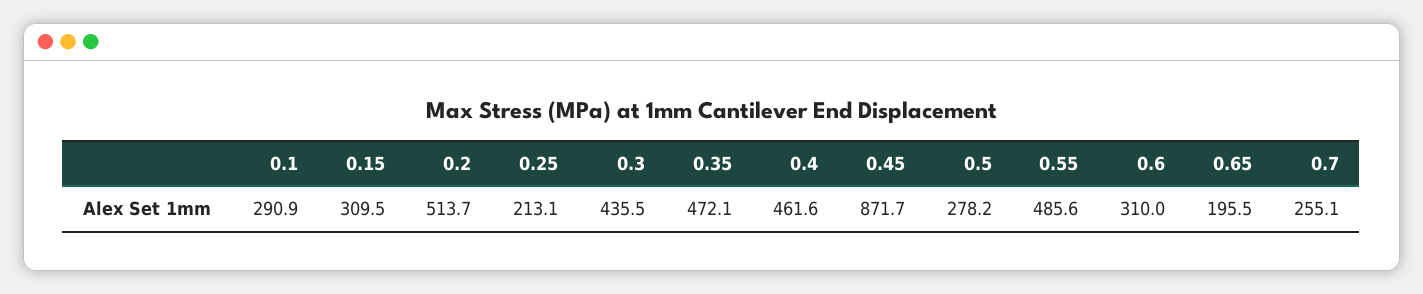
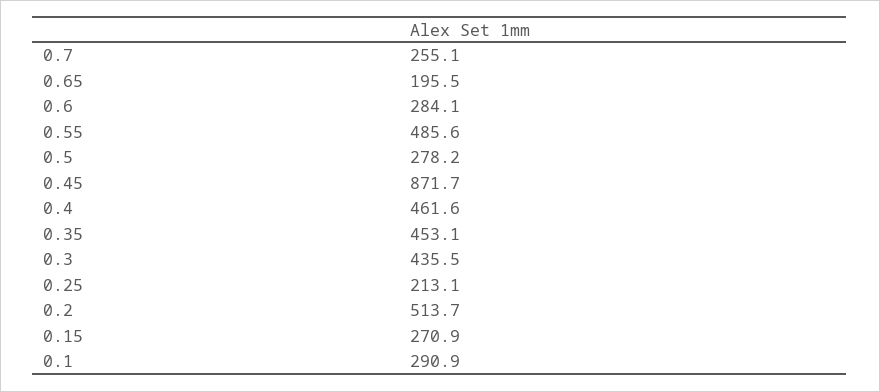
  {
    "0.1": 290.9,
-   "0.15": 309.5,
+   "0.15": 270.9,
    "0.2": 513.7,
    "0.25": 213.1,
    "0.3": 435.5,
-   "0.35": 472.1,
+   "0.35": 453.1,
    "0.4": 461.6,
    "0.45": 871.7,
    "0.5": 278.2,
    "0.55": 485.6,
-   "0.6": 310,
+   "0.6": 284.1,
    "0.65": 195.5,
    "0.7": 255.1
  }

